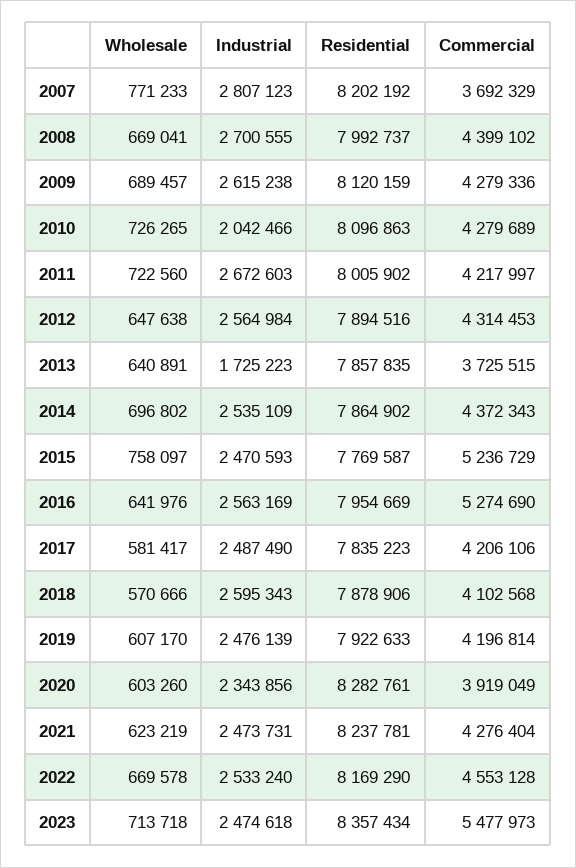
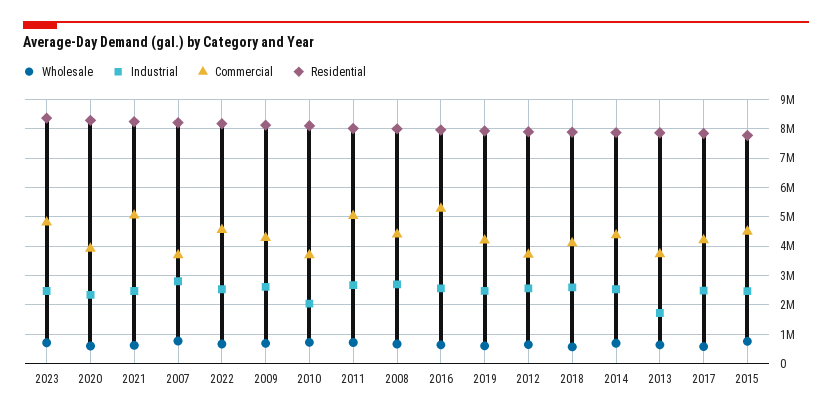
  {
    "Wholesale": {
      "2007": 771233,
      "2008": 669041,
      "2009": 689457,
      "2010": 726265,
      "2011": 722560,
      "2012": 647638,
      "2013": 640891,
      "2014": 696802,
      "2015": 758097,
      "2016": 641976,
      "2017": 581417,
      "2018": 570666,
      "2019": 607170,
      "2020": 603260,
      "2021": 623219,
      "2022": 669578,
      "2023": 713718
    },
    "Industrial": {
      "2007": 2807123,
      "2008": 2700555,
      "2009": 2615238,
      "2010": 2042466,
      "2011": 2672603,
      "2012": 2564984,
      "2013": 1725223,
      "2014": 2535109,
      "2015": 2470593,
      "2016": 2563169,
      "2017": 2487490,
      "2018": 2595343,
      "2019": 2476139,
      "2020": 2343856,
      "2021": 2473731,
      "2022": 2533240,
      "2023": 2474618
    },
    "Residential": {
      "2007": 8202192,
      "2008": 7992737,
      "2009": 8120159,
      "2010": 8096863,
      "2011": 8005902,
      "2012": 7894516,
      "2013": 7857835,
      "2014": 7864902,
      "2015": 7769587,
      "2016": 7954669,
      "2017": 7835223,
      "2018": 7878906,
      "2019": 7922633,
      "2020": 8282761,
      "2021": 8237781,
      "2022": 8169290,
      "2023": 8357434
    },
    "Commercial": {
      "2007": 3692329,
      "2008": 4399102,
      "2009": 4279336,
-     "2010": 4279689,
+     "2010": 3750000,
-     "2011": 4217997,
+     "2011": 5000000,
-     "2012": 4314453,
+     "2012": 3750000,
      "2013": 3725515,
      "2014": 4372343,
-     "2015": 5236729,
+     "2015": 4500000,
      "2016": 5274690,
      "2017": 4206106,
      "2018": 4102568,
      "2019": 4196814,
      "2020": 3919049,
-     "2021": 4276404,
+     "2021": 5000000,
      "2022": 4553128,
-     "2023": 5477973
+     "2023": 4750000
    }
  }

